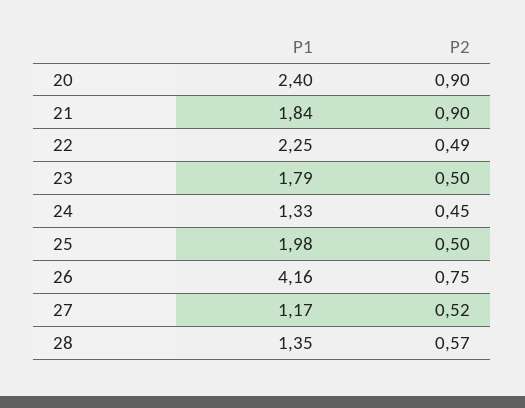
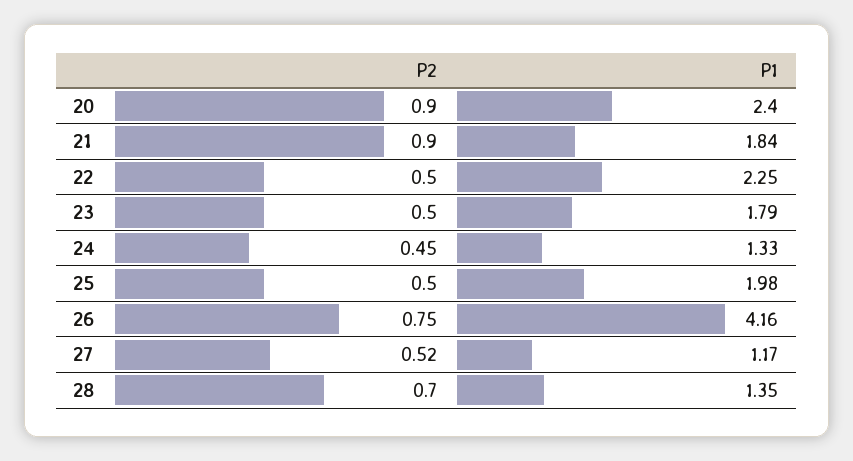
  {
    "P1": {
      "20": 2.4,
      "21": 1.84,
      "22": 2.25,
      "23": 1.79,
      "24": 1.33,
      "25": 1.98,
      "26": 4.16,
      "27": 1.17,
      "28": 1.35
    },
    "P2": {
      "20": 0.9,
      "21": 0.9,
-     "22": 0.49,
+     "22": 0.5,
      "23": 0.5,
      "24": 0.45,
      "25": 0.5,
      "26": 0.75,
      "27": 0.52,
-     "28": 0.57
+     "28": 0.7
    }
  }

